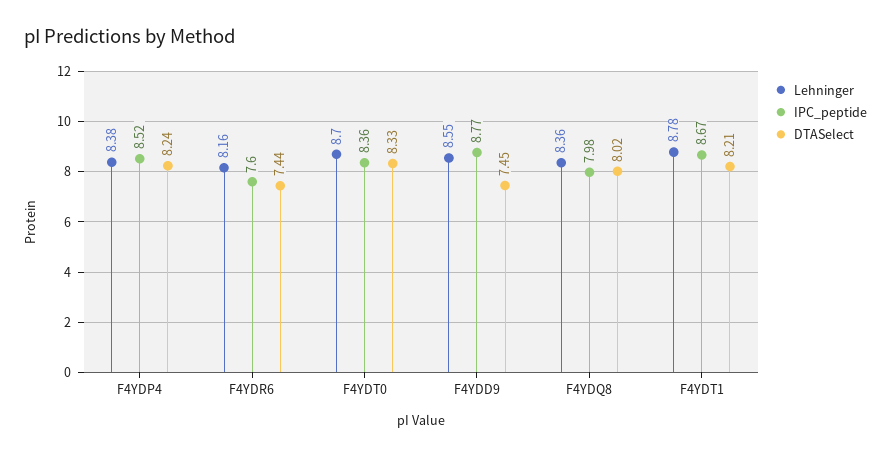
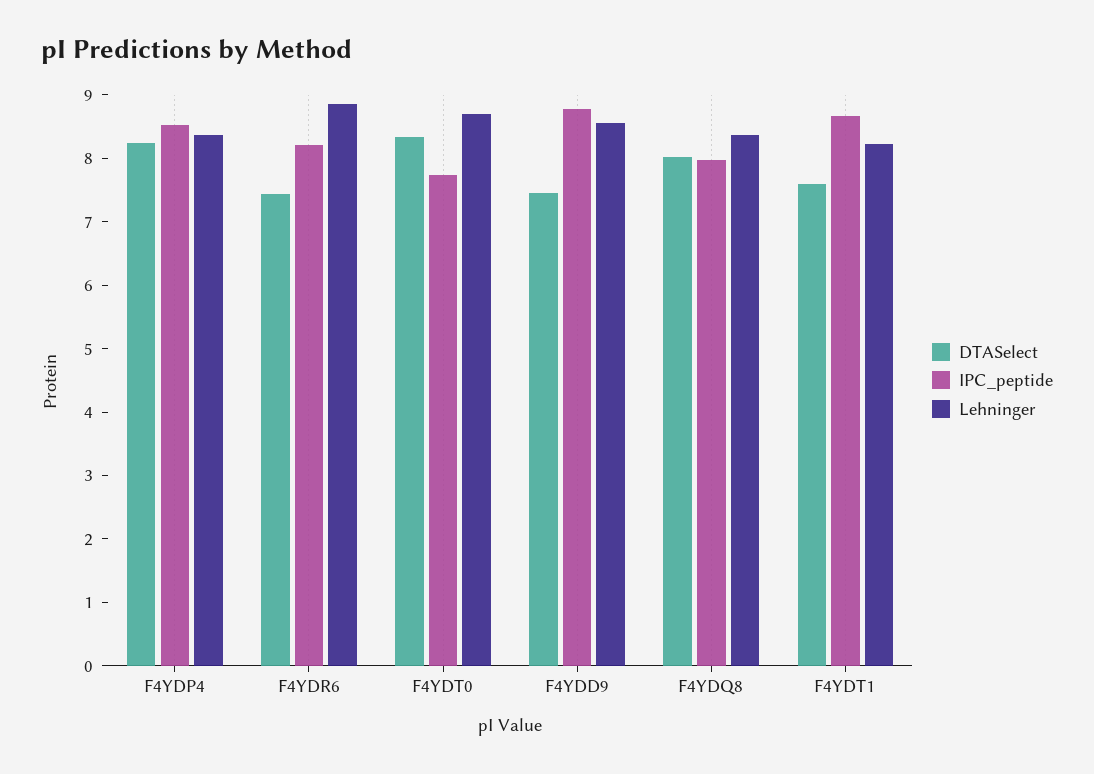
  {
    "Lehninger": {
      "F4YDP4": 8.38,
-     "F4YDR6": 8.16,
+     "F4YDR6": 8.8,
      "F4YDT0": 8.7,
      "F4YDD9": 8.55,
      "F4YDQ8": 8.36,
-     "F4YDT1": 8.78
+     "F4YDT1": 8.2
    },
    "IPC_peptide": {
      "F4YDP4": 8.52,
-     "F4YDR6": 7.6,
+     "F4YDR6": 8.2,
-     "F4YDT0": 8.36,
+     "F4YDT0": 7.8,
      "F4YDD9": 8.77,
      "F4YDQ8": 7.98,
      "F4YDT1": 8.67
    },
    "DTASelect": {
      "F4YDP4": 8.24,
      "F4YDR6": 7.44,
      "F4YDT0": 8.33,
      "F4YDD9": 7.45,
      "F4YDQ8": 8.02,
-     "F4YDT1": 8.21
+     "F4YDT1": 7.6
    }
  }

